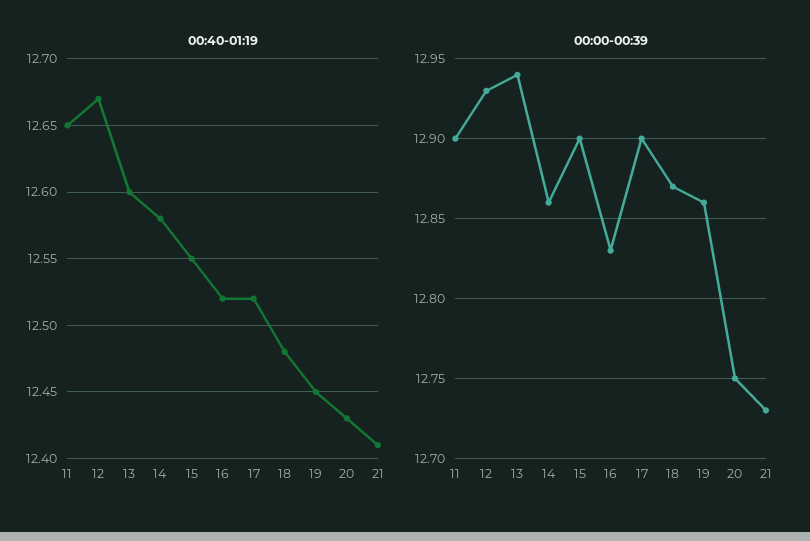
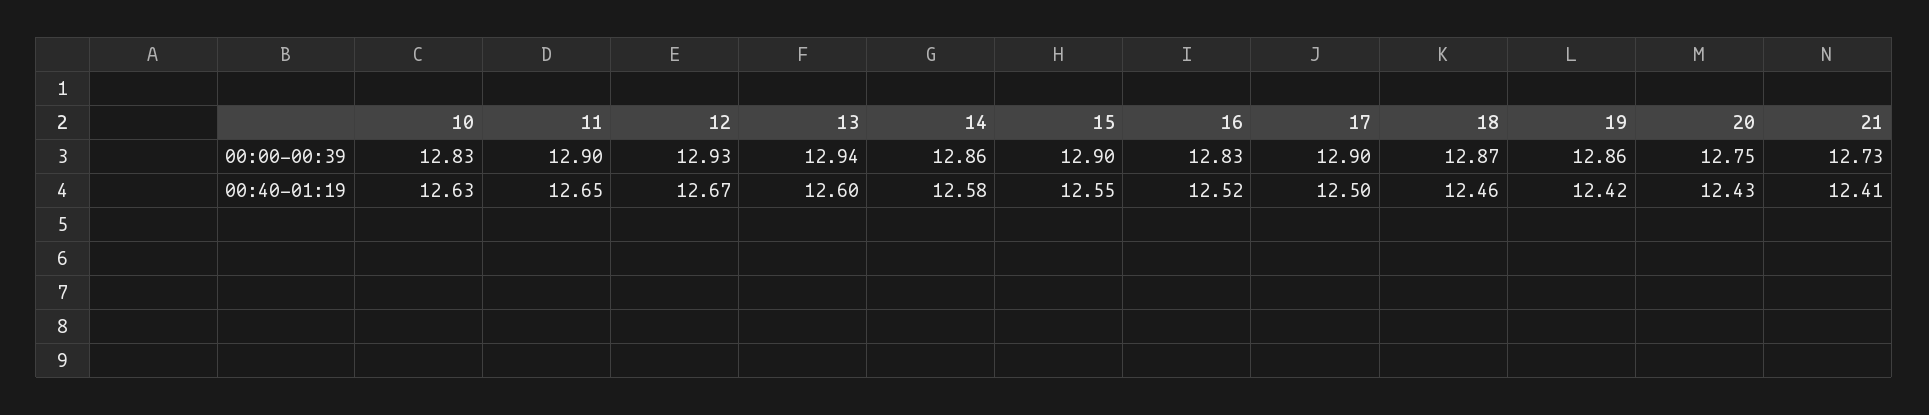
  {
    "00:40-01:19": {
      "11": 12.65,
      "12": 12.67,
      "13": 12.6,
      "14": 12.58,
      "15": 12.55,
      "16": 12.52,
-     "17": 12.52,
+     "17": 12.5,
-     "18": 12.48,
+     "18": 12.46,
-     "19": 12.45,
+     "19": 12.42,
      "20": 12.43,
-     "21": 12.41
+     "21": 12.41,
+     "10": 12.63
    },
    "00:00-00:39": {
      "11": 12.9,
      "12": 12.93,
      "13": 12.94,
      "14": 12.86,
      "15": 12.9,
      "16": 12.83,
      "17": 12.9,
      "18": 12.87,
      "19": 12.86,
      "20": 12.75,
-     "21": 12.73
+     "21": 12.73,
+     "10": 12.83
    }
  }

